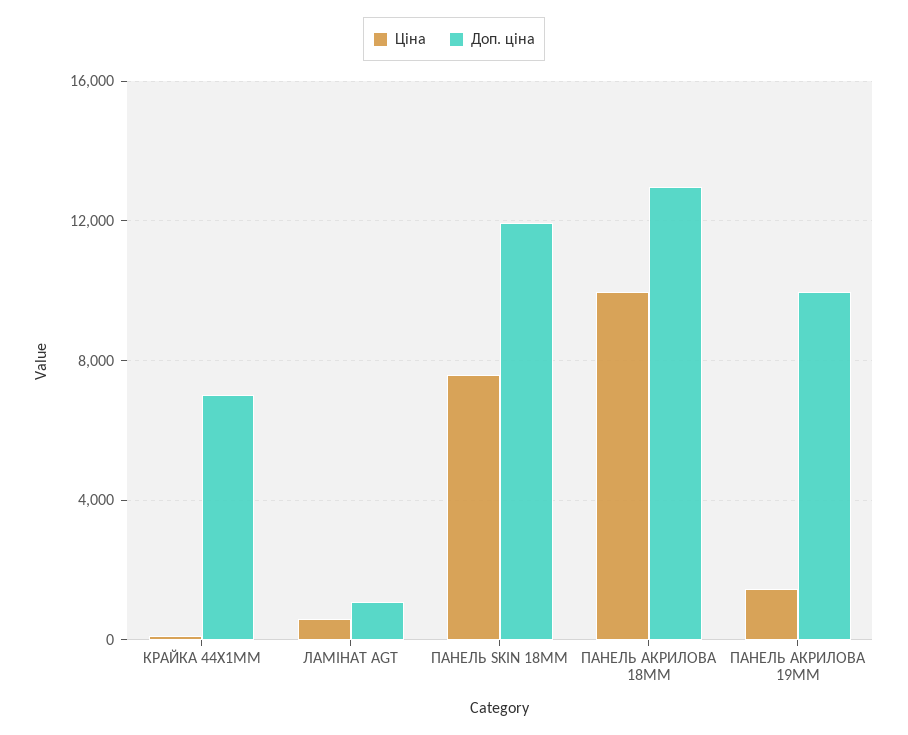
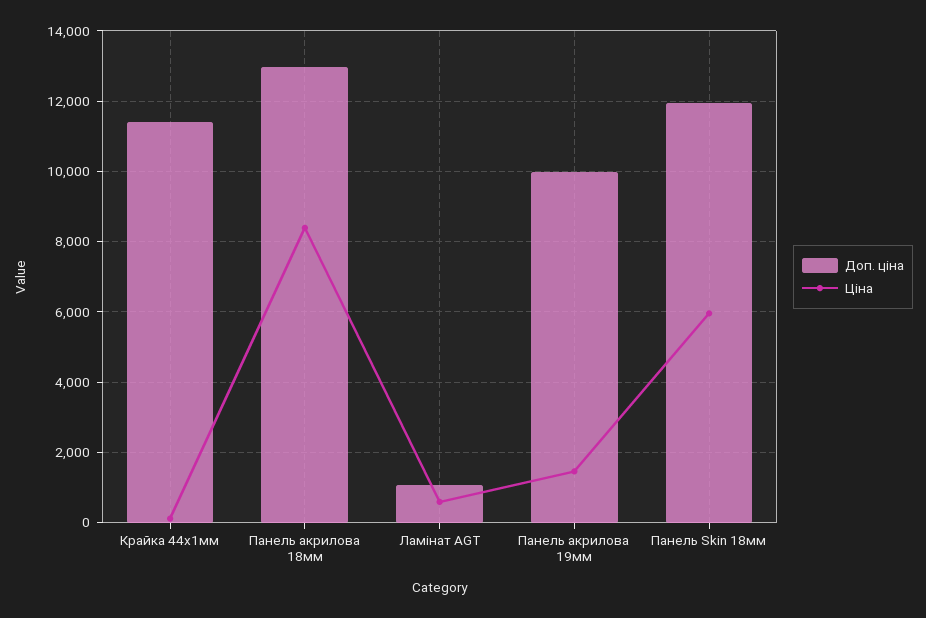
  {
    "Ціна": {
      "КРАЙКА 44X1ММ": 200,
      "ЛАМІНАТ AGT": 600,
-     "ПАНЕЛЬ SKIN 18ММ": 7500,
+     "ПАНЕЛЬ SKIN 18ММ": 6000,
-     "ПАНЕЛЬ АКРИЛОВА 18ММ": 10000,
+     "ПАНЕЛЬ АКРИЛОВА 18ММ": 8400,
      "ПАНЕЛЬ АКРИЛОВА 19ММ": 1400
    },
    "Доп. ціна": {
-     "КРАЙКА 44X1ММ": 7000,
+     "КРАЙКА 44X1ММ": 11400,
      "ЛАМІНАТ AGT": 1000,
      "ПАНЕЛЬ SKIN 18ММ": 12000,
      "ПАНЕЛЬ АКРИЛОВА 18ММ": 13000,
      "ПАНЕЛЬ АКРИЛОВА 19ММ": 10000
    }
  }

